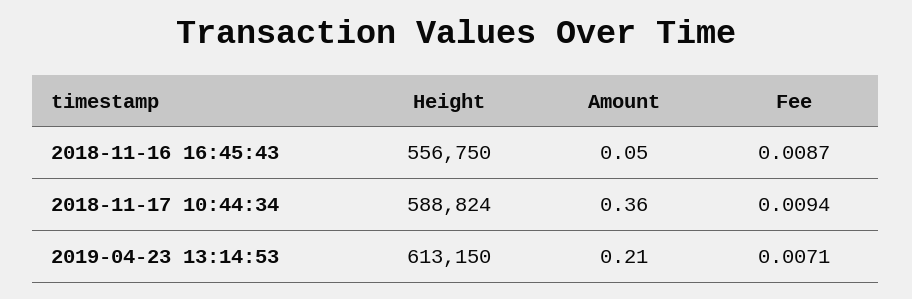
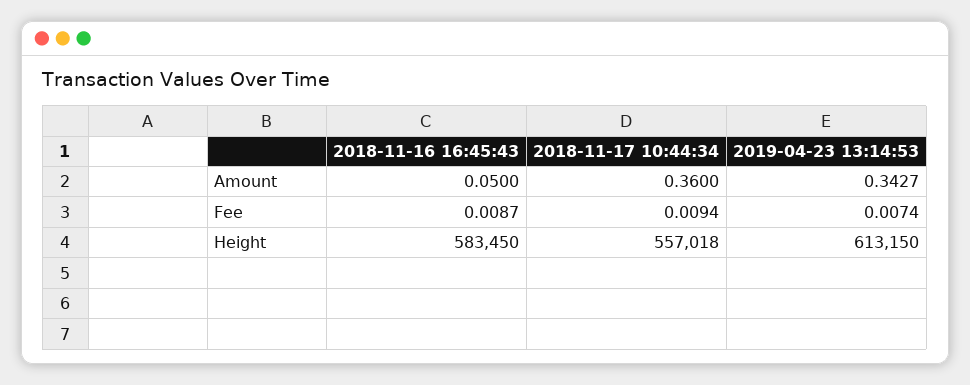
  {
    "Height": {
-     "2018-11-16 16:45:43": 556750,
+     "2018-11-16 16:45:43": 583450,
-     "2018-11-17 10:44:34": 588824,
+     "2018-11-17 10:44:34": 557018,
      "2019-04-23 13:14:53": 613150
    },
    "Amount": {
      "2018-11-16 16:45:43": 0.05,
      "2018-11-17 10:44:34": 0.36,
-     "2019-04-23 13:14:53": 0.21
+     "2019-04-23 13:14:53": 0.3427
    },
    "Fee": {
      "2018-11-16 16:45:43": 0.0087,
      "2018-11-17 10:44:34": 0.0094,
-     "2019-04-23 13:14:53": 0.0071
+     "2019-04-23 13:14:53": 0.0074
    }
  }

